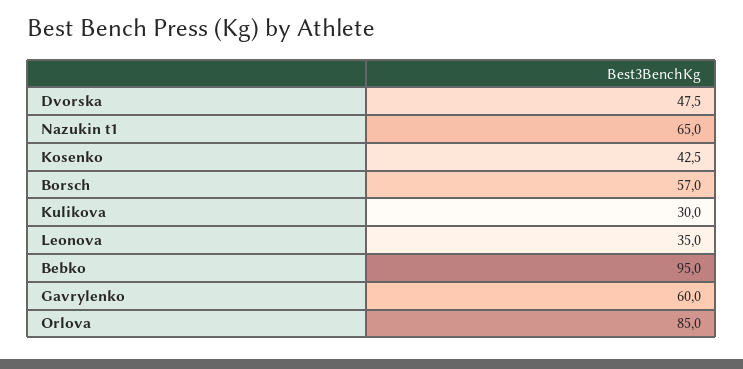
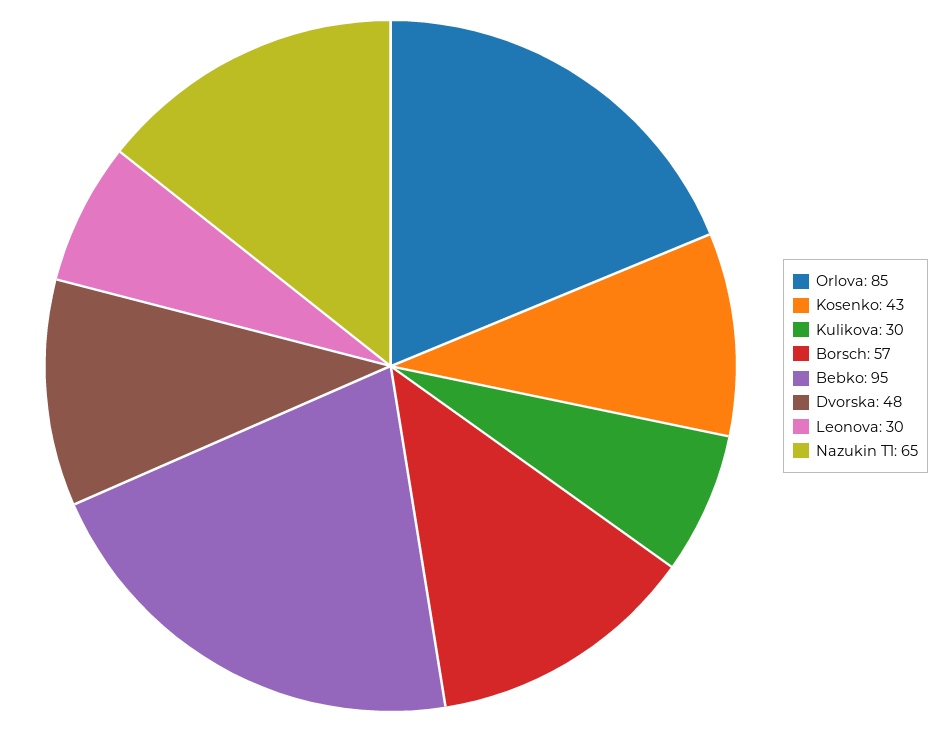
  {
    "Dvorska": 47.5,
    "Nazukin t1": 65,
    "Kosenko": 42.5,
    "Borsch": 57,
    "Kulikova": 30,
-   "Leonova": 35,
+   "Leonova": 30,
    "Bebko": 95,
-   "Gavrylenko": 60,
    "Orlova": 85
  }

